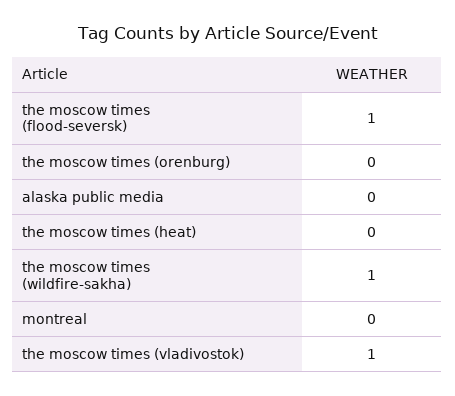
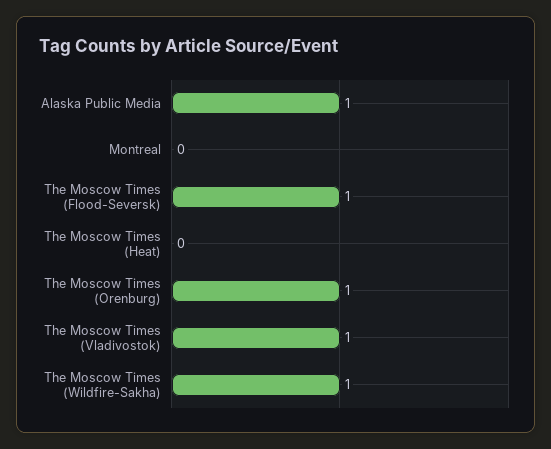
  {
    "the moscow times (flood-seversk)": 1,
-   "the moscow times (orenburg)": 0,
+   "the moscow times (orenburg)": 1,
-   "alaska public media": 0,
+   "alaska public media": 1,
    "the moscow times (heat)": 0,
    "the moscow times (wildfire-sakha)": 1,
    "montreal": 0,
    "the moscow times (vladivostok)": 1
  }

